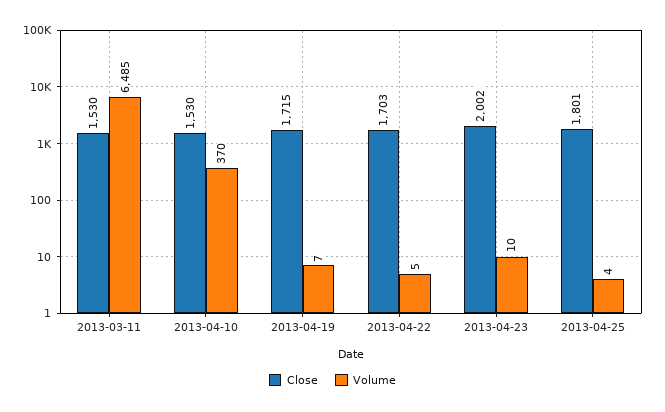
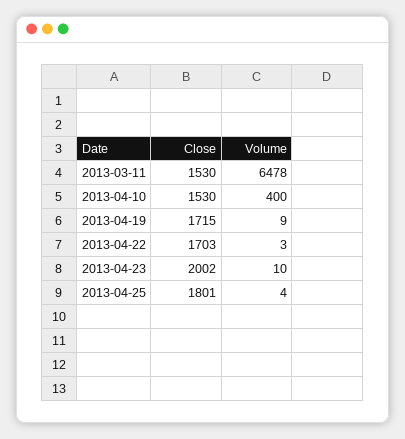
  {
    "Close": {
      "2013-03-11": 1530,
      "2013-04-10": 1530,
      "2013-04-19": 1715,
      "2013-04-22": 1703,
      "2013-04-23": 2002,
      "2013-04-25": 1801
    },
    "Volume": {
-     "2013-03-11": 6485,
+     "2013-03-11": 6478,
-     "2013-04-10": 370,
+     "2013-04-10": 400,
-     "2013-04-19": 7,
+     "2013-04-19": 9,
-     "2013-04-22": 5,
+     "2013-04-22": 3,
      "2013-04-23": 10,
      "2013-04-25": 4
    }
  }

